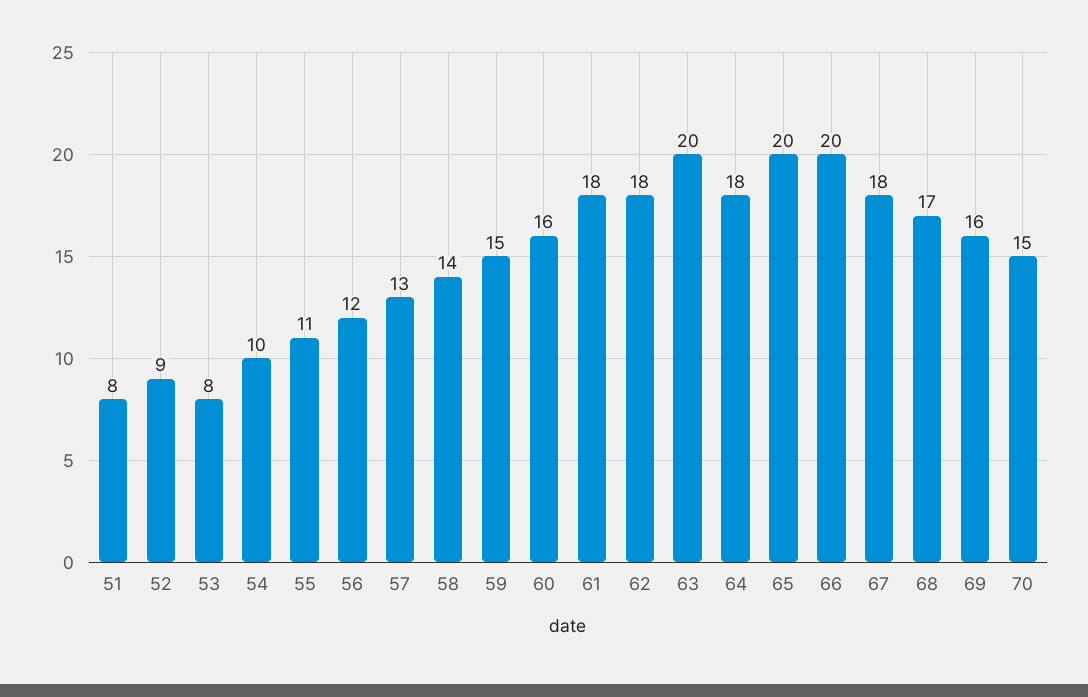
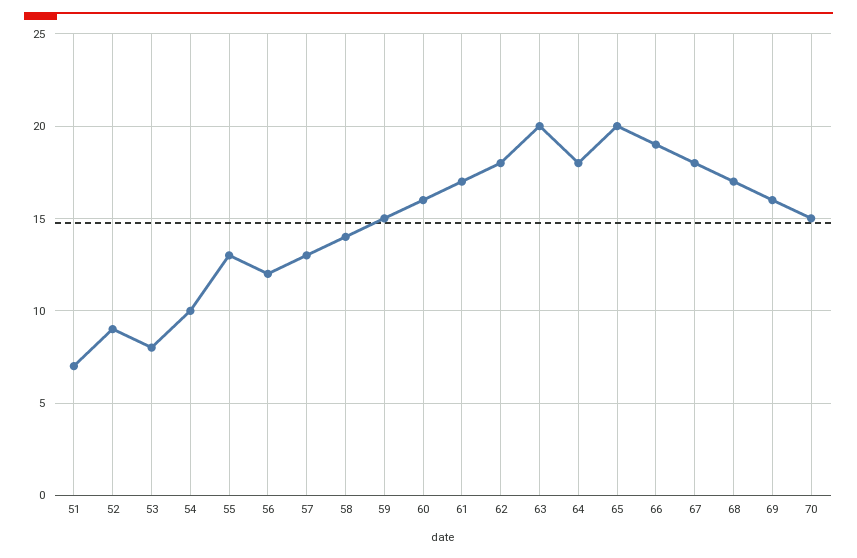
  {
-   "51": 8,
+   "51": 7,
    "52": 9,
    "53": 8,
    "54": 10,
-   "55": 11,
+   "55": 13,
    "56": 12,
    "57": 13,
    "58": 14,
    "59": 15,
    "60": 16,
-   "61": 18,
+   "61": 17,
    "62": 18,
    "63": 20,
    "64": 18,
    "65": 20,
-   "66": 20,
+   "66": 19,
    "67": 18,
    "68": 17,
    "69": 16,
    "70": 15
  }

